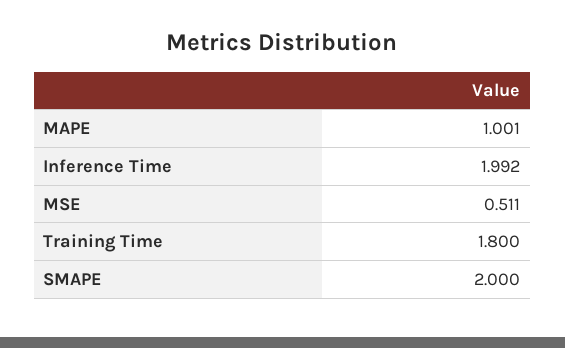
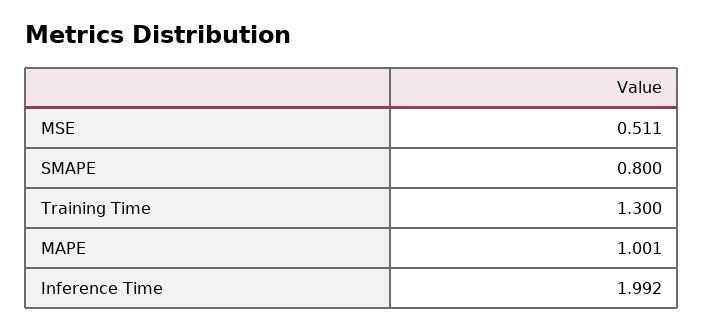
  {
    "MAPE": 1.001,
    "Inference Time": 1.992,
    "MSE": 0.511,
-   "Training Time": 1.8,
+   "Training Time": 1.3,
-   "SMAPE": 2
+   "SMAPE": 0.8
  }

